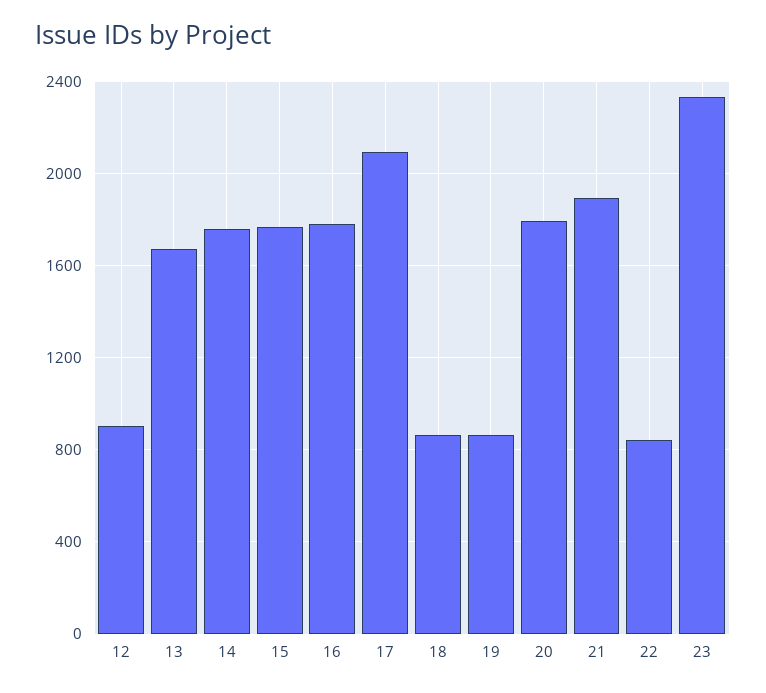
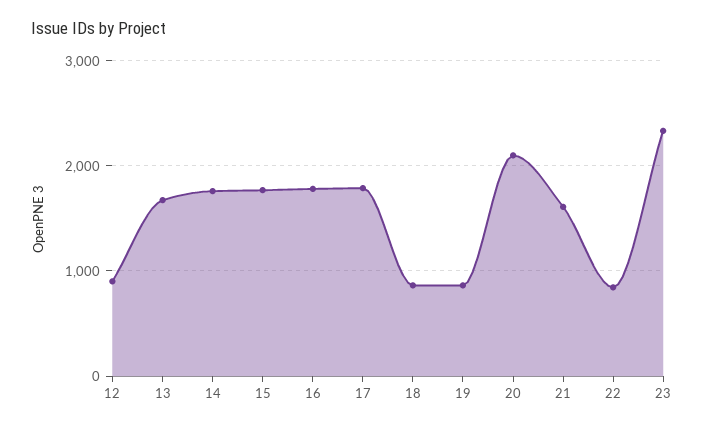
  {
    "12": 900,
    "13": 1650,
    "14": 1750,
    "15": 1750,
    "16": 1800,
-   "17": 2100,
+   "17": 1800,
    "18": 850,
    "19": 850,
-   "20": 1800,
+   "20": 2100,
-   "21": 1900,
+   "21": 1600,
    "22": 850,
    "23": 2350
  }

